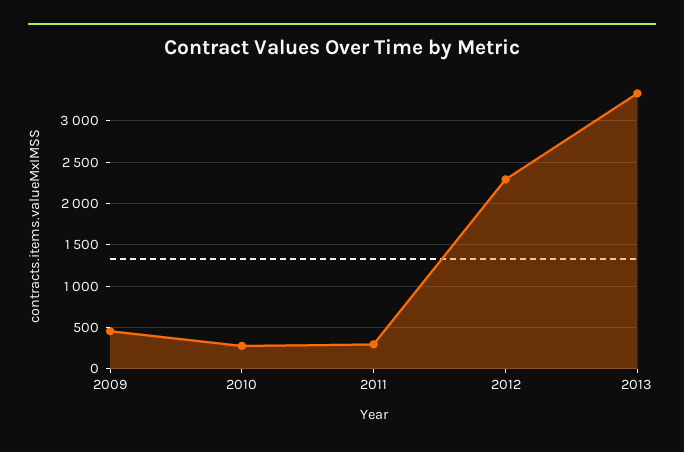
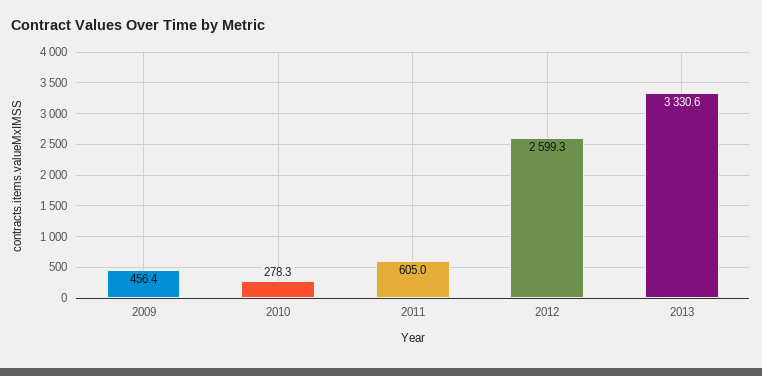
  {
    "2009": 456.4,
    "2010": 278.3,
-   "2011": 300,
+   "2011": 605,
-   "2012": 2300,
+   "2012": 2599.3,
    "2013": 3330.6
  }

